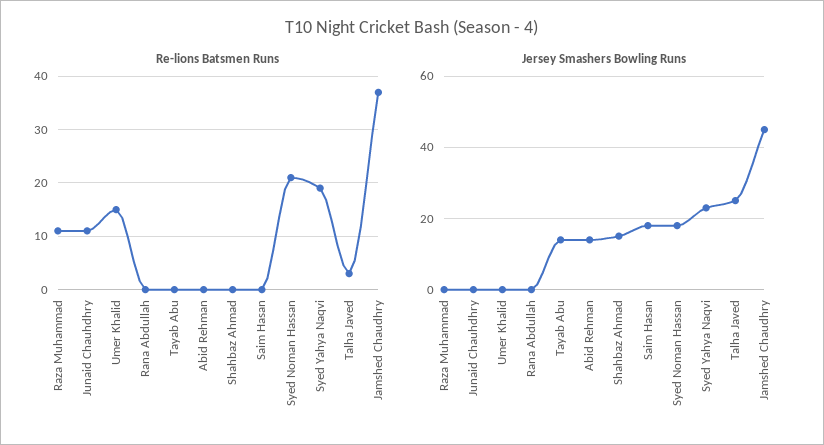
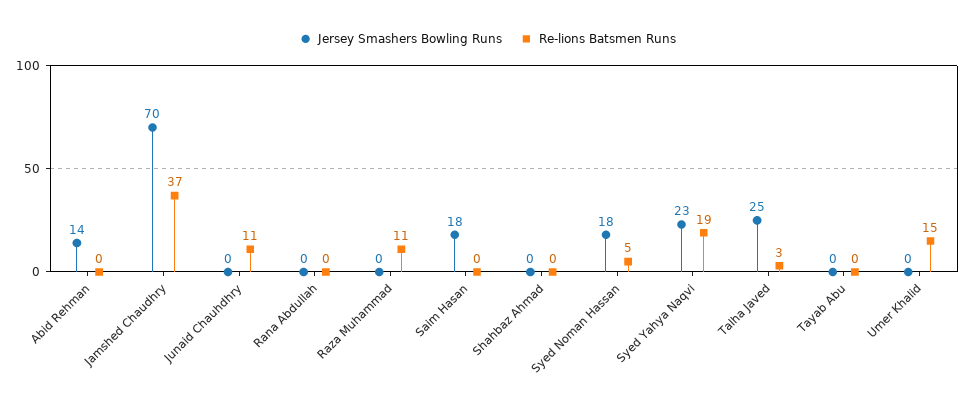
  {
    "Re-lions Batsmen Runs": {
      "Raza Muhammad": 11,
      "Junaid Chauhdhry": 11,
      "Umer Khalid": 15,
      "Rana Abdullah": 0,
      "Tayab Abu": 0,
      "Abid Rehman": 0,
      "Shahbaz Ahmad": 0,
      "Saim Hasan": 0,
-     "Syed Noman Hassan": 20,
+     "Syed Noman Hassan": 5,
      "Syed Yahya Naqvi": 19,
      "Talha Javed": 3,
      "Jamshed Chaudhry": 37
    },
    "Jersey Smashers Bowling Runs": {
      "Raza Muhammad": 0,
      "Junaid Chauhdhry": 0,
      "Umer Khalid": 0,
      "Rana Abdullah": 0,
-     "Tayab Abu": 15,
+     "Tayab Abu": 0,
      "Abid Rehman": 14,
-     "Shahbaz Ahmad": 15,
+     "Shahbaz Ahmad": 0,
      "Saim Hasan": 18,
      "Syed Noman Hassan": 18,
      "Syed Yahya Naqvi": 23,
      "Talha Javed": 25,
-     "Jamshed Chaudhry": 45
+     "Jamshed Chaudhry": 70
    }
  }

